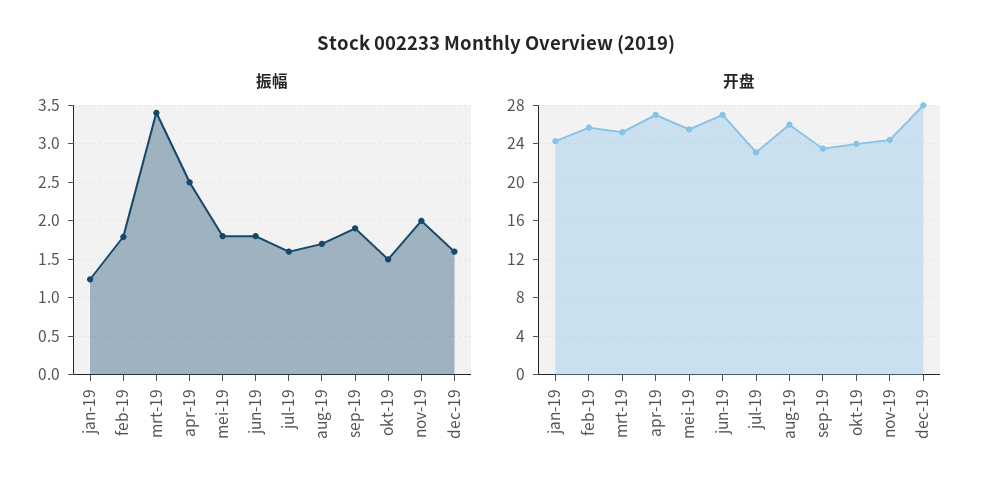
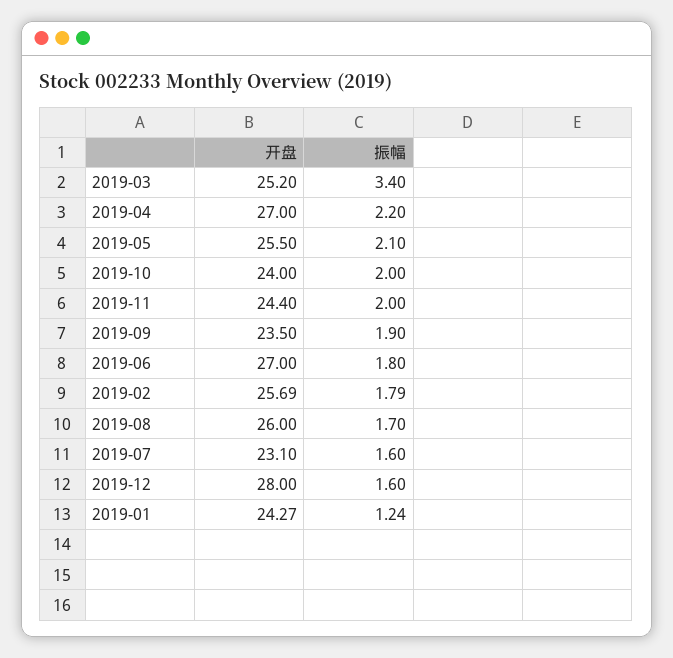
  {
    "振幅": {
      "jan-19": 1.24,
      "feb-19": 1.79,
      "mrt-19": 3.4,
-     "apr-19": 2.5,
+     "apr-19": 2.2,
-     "mei-19": 1.8,
+     "mei-19": 2.1,
      "jun-19": 1.8,
      "jul-19": 1.6,
      "aug-19": 1.7,
      "sep-19": 1.9,
-     "okt-19": 1.5,
+     "okt-19": 2,
      "nov-19": 2,
      "dec-19": 1.6
    },
    "开盘": {
      "jan-19": 24.27,
      "feb-19": 25.69,
      "mrt-19": 25.2,
      "apr-19": 27,
      "mei-19": 25.5,
      "jun-19": 27,
      "jul-19": 23.1,
      "aug-19": 26,
      "sep-19": 23.5,
      "okt-19": 24,
      "nov-19": 24.4,
      "dec-19": 28
    }
  }

